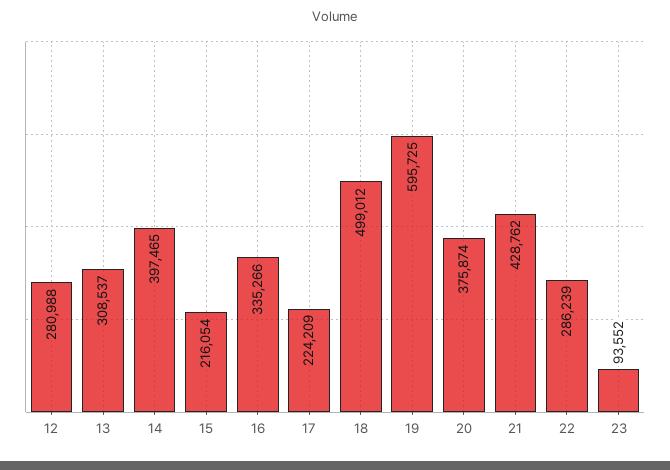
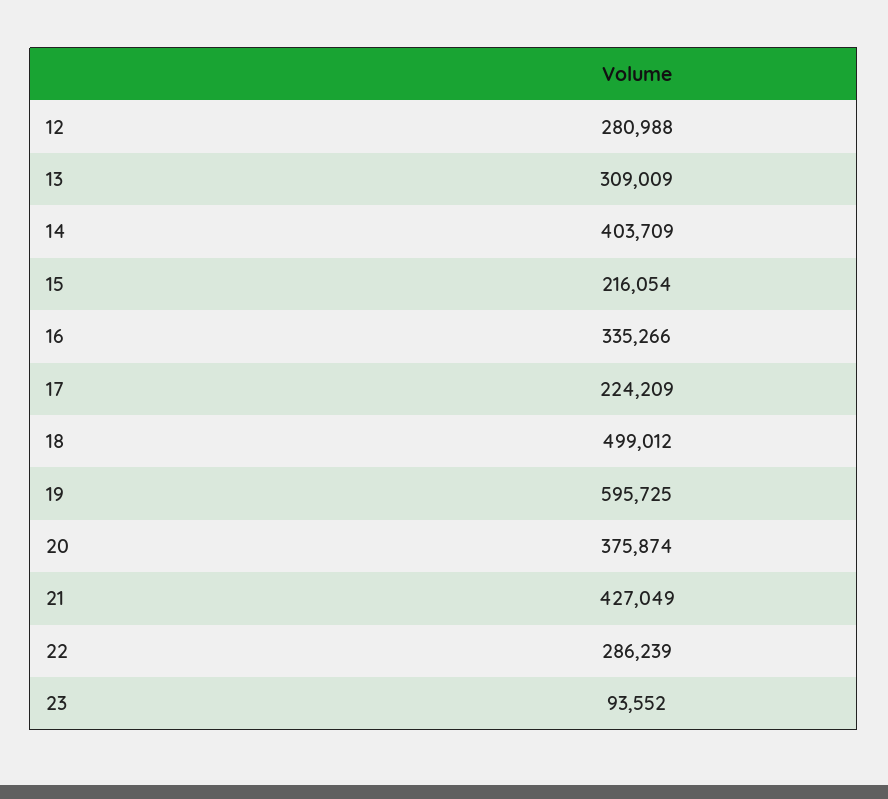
  {
    "12": 280988,
-   "13": 308537,
+   "13": 309009,
-   "14": 397465,
+   "14": 403709,
    "15": 216054,
    "16": 335266,
    "17": 224209,
    "18": 499012,
    "19": 595725,
    "20": 375874,
-   "21": 428762,
+   "21": 427049,
    "22": 286239,
    "23": 93552
  }

